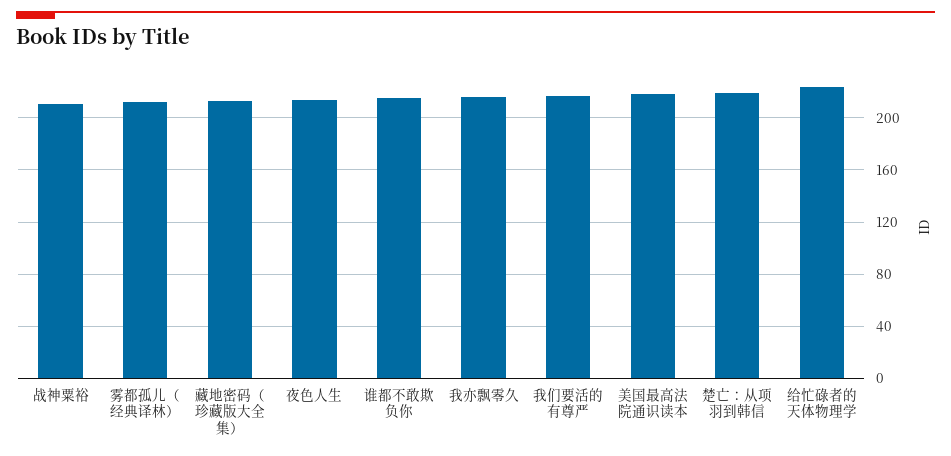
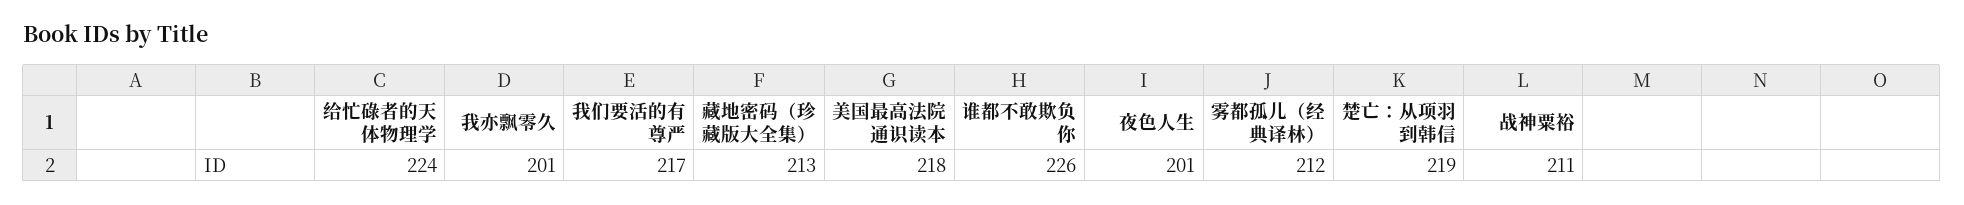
  {
    "战神粟裕": 211,
    "雾都孤儿（经典译林）": 212,
    "藏地密码（珍藏版大全集）": 213,
-   "夜色人生": 215,
+   "夜色人生": 201,
-   "谁都不敢欺负你": 215,
+   "谁都不敢欺负你": 226,
-   "我亦飘零久": 215,
+   "我亦飘零久": 201,
    "我们要活的有尊严": 217,
    "美国最高法院通识读本": 218,
    "楚亡：从项羽到韩信": 219,
    "给忙碌者的天体物理学": 224
  }

